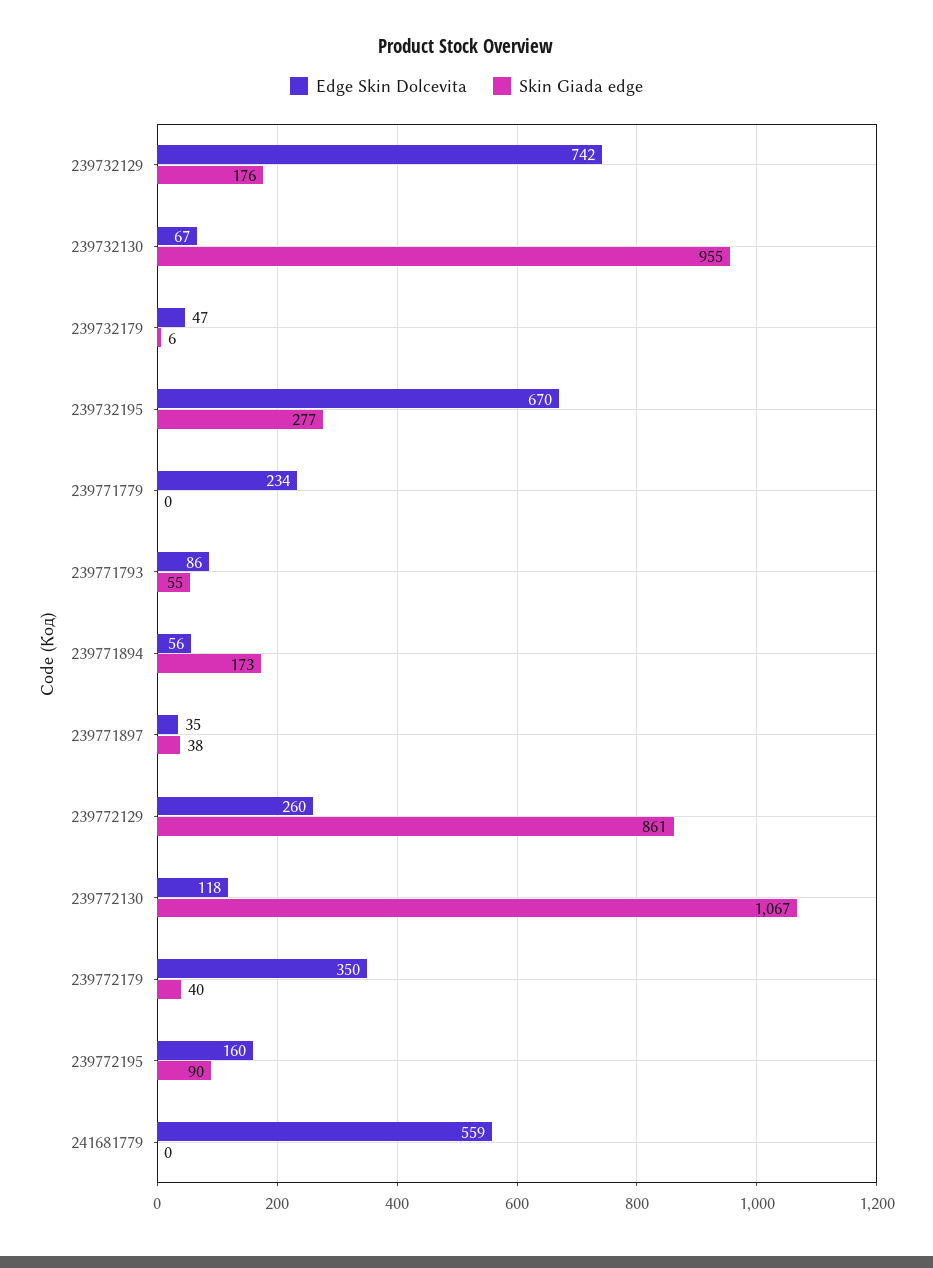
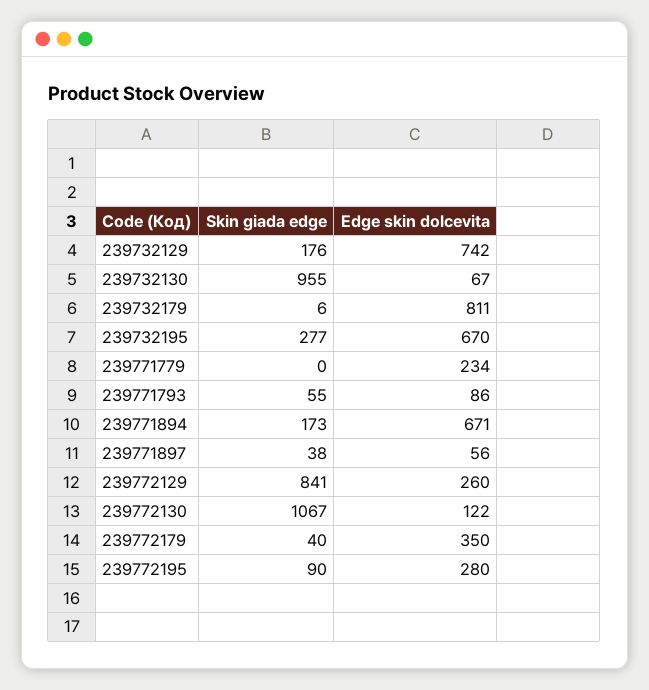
  {
    "Edge Skin Dolcevita": {
      "239732129": 742,
      "239732130": 67,
-     "239732179": 47,
+     "239732179": 811,
      "239732195": 670,
      "239771779": 234,
      "239771793": 86,
-     "239771894": 56,
+     "239771894": 671,
-     "239771897": 35,
+     "239771897": 56,
      "239772129": 260,
-     "239772130": 118,
+     "239772130": 122,
      "239772179": 350,
-     "239772195": 160,
+     "239772195": 280
-     "241681779": 559
    },
    "Skin Giada edge": {
      "239732129": 176,
      "239732130": 955,
      "239732179": 6,
      "239732195": 277,
      "239771779": 0,
      "239771793": 55,
      "239771894": 173,
      "239771897": 38,
-     "239772129": 861,
+     "239772129": 841,
      "239772130": 1067,
      "239772179": 40,
-     "239772195": 90,
+     "239772195": 90
-     "241681779": 0
    }
  }

